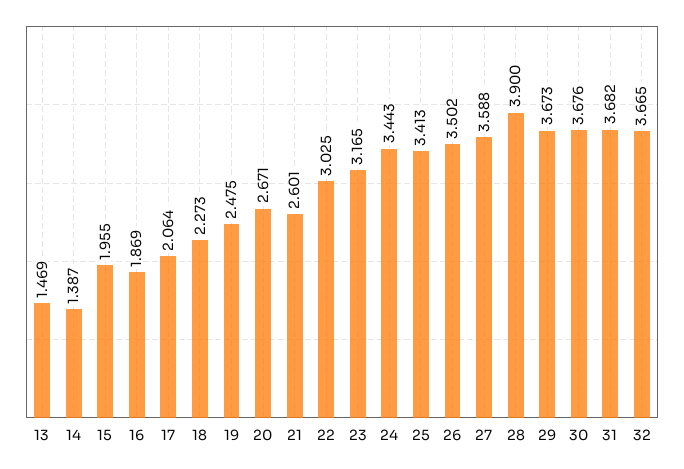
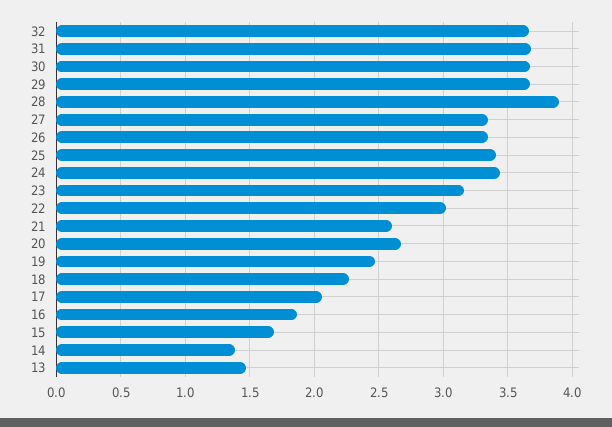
  {
    "13": 1.469,
    "14": 1.387,
-   "15": 1.955,
+   "15": 1.7,
    "16": 1.869,
    "17": 2.064,
    "18": 2.273,
    "19": 2.475,
    "20": 2.671,
    "21": 2.601,
    "22": 3.025,
    "23": 3.165,
    "24": 3.443,
    "25": 3.413,
-   "26": 3.502,
+   "26": 3.35,
-   "27": 3.588,
+   "27": 3.35,
    "28": 3.9,
    "29": 3.673,
    "30": 3.676,
    "31": 3.682,
    "32": 3.665
  }

